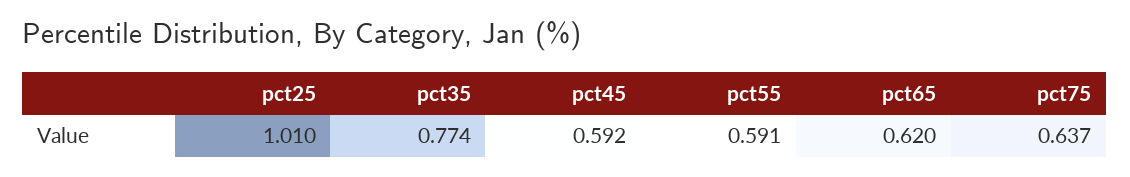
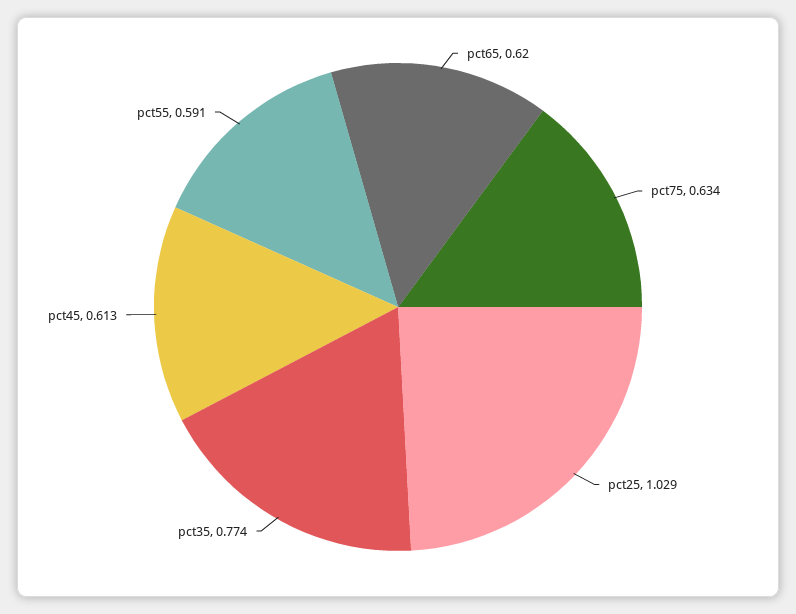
  {
-   "pct25": 1.01,
+   "pct25": 1.029,
    "pct35": 0.774,
-   "pct45": 0.592,
+   "pct45": 0.613,
    "pct55": 0.591,
    "pct65": 0.62,
-   "pct75": 0.637
+   "pct75": 0.634
  }

